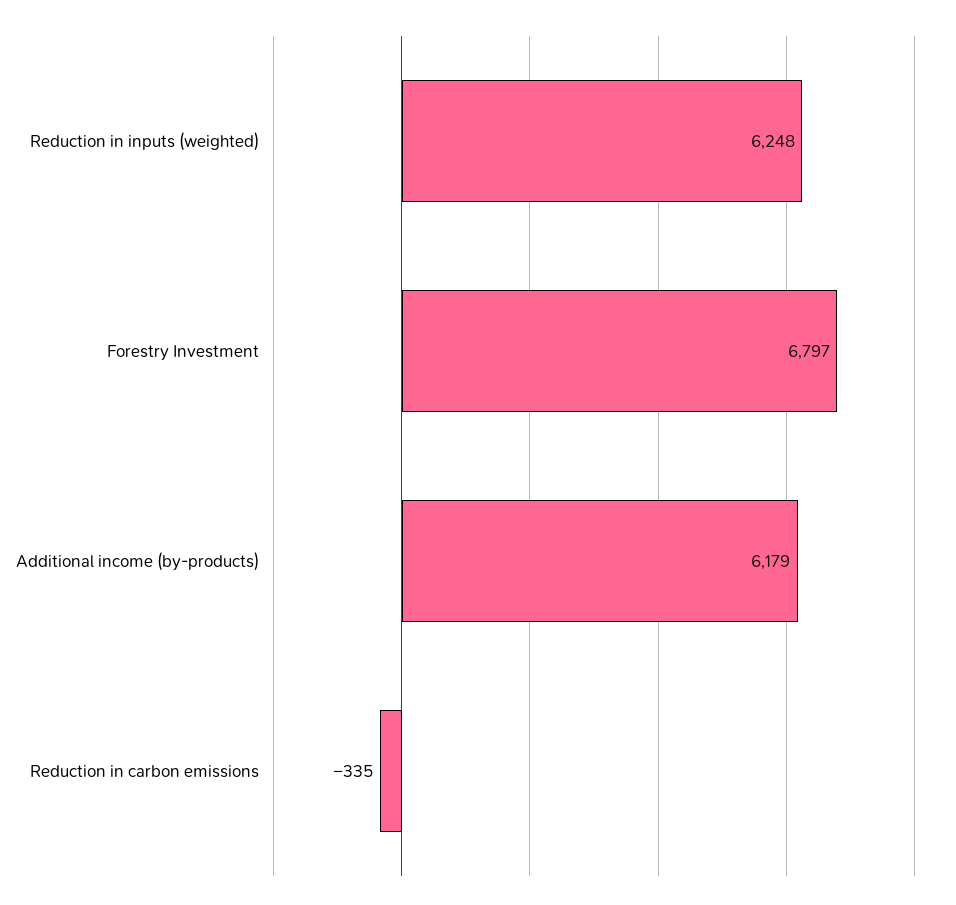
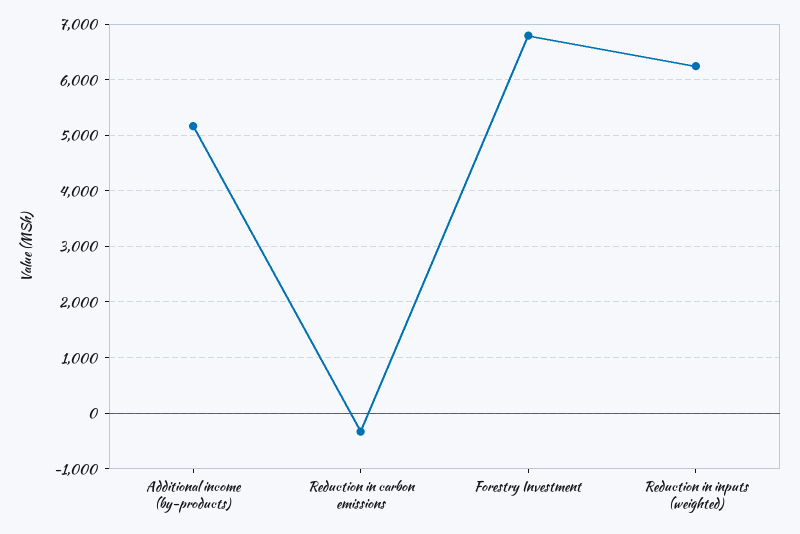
  {
    "Reduction in inputs (weighted)": 6248,
    "Forestry Investment": 6797,
-   "Additional income (by-products)": 6179,
+   "Additional income (by-products)": 5200,
    "Reduction in carbon emissions": -335
  }

